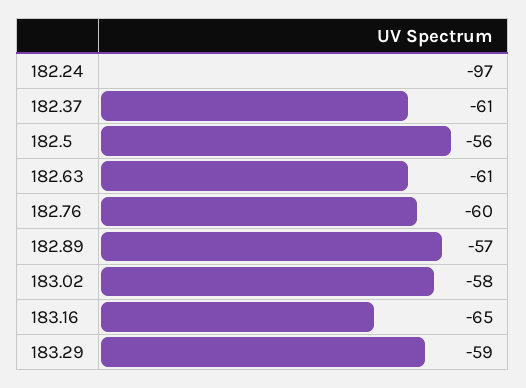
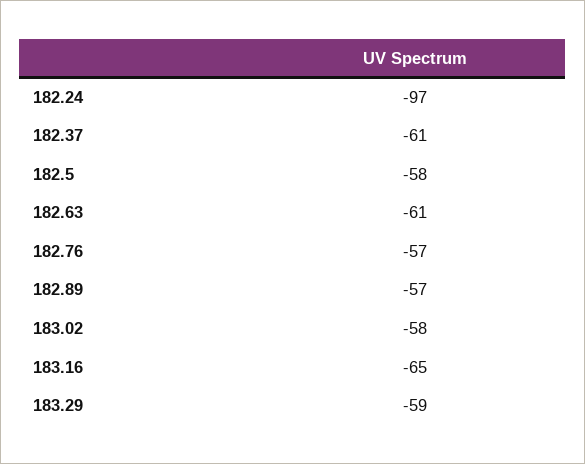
  {
    "182.24": -97,
    "182.37": -61,
-   "182.5": -56,
+   "182.5": -58,
    "182.63": -61,
-   "182.76": -60,
+   "182.76": -57,
    "182.89": -57,
    "183.02": -58,
    "183.16": -65,
    "183.29": -59
  }

